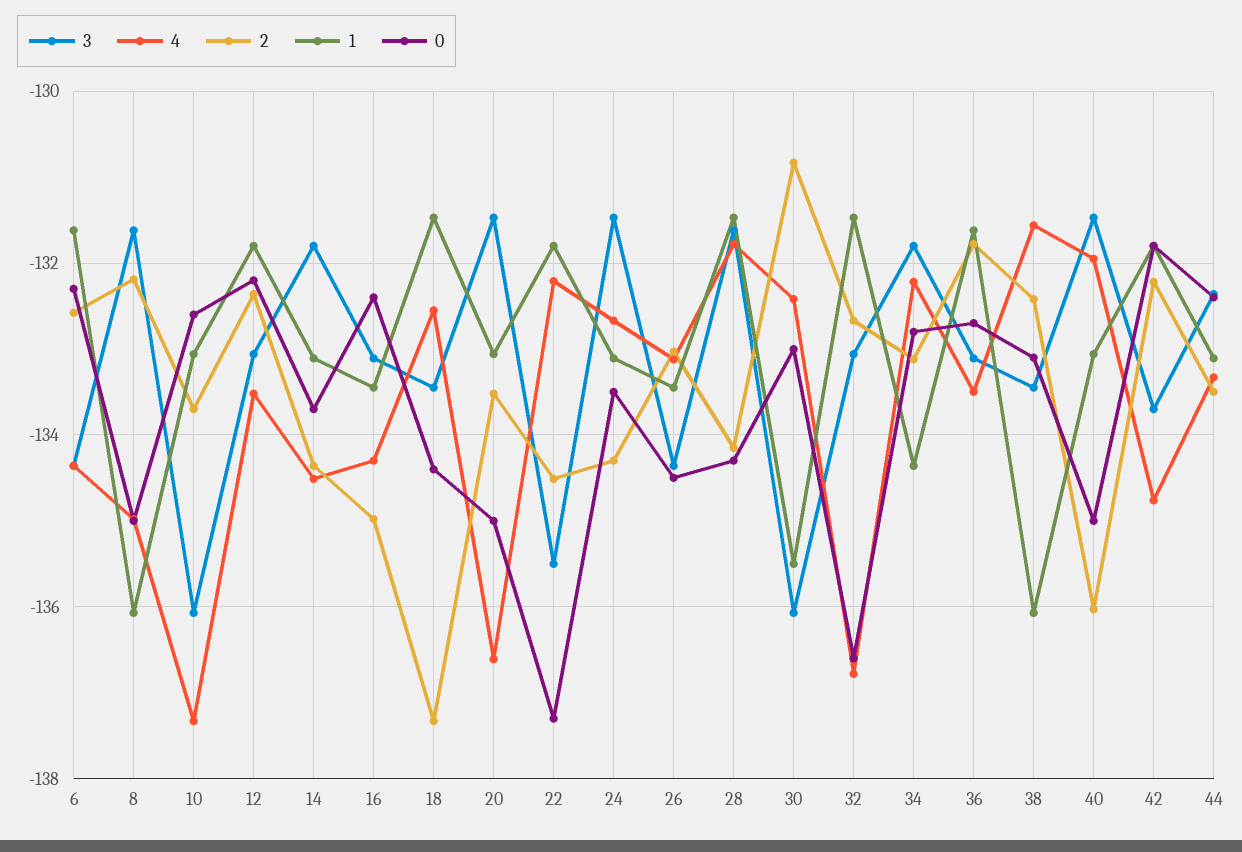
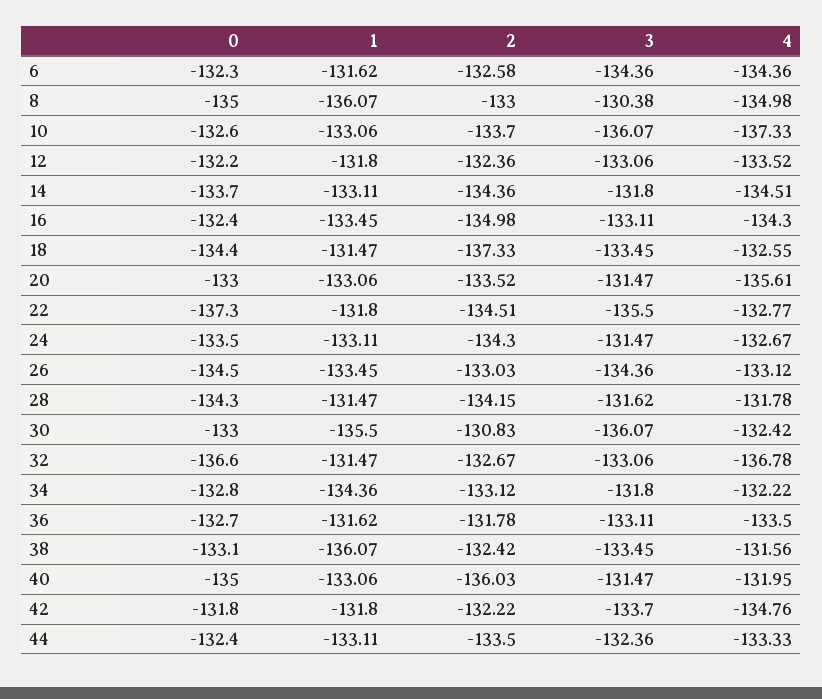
  {
    "3": {
      "6": -134.36,
-     "8": -131.6,
+     "8": -130.38,
      "10": -136.07,
      "12": -133.06,
      "14": -131.8,
      "16": -133.11,
      "18": -133.45,
      "20": -131.47,
      "22": -135.5,
      "24": -131.47,
      "26": -134.36,
      "28": -131.62,
      "30": -136.07,
      "32": -133.06,
      "34": -131.8,
      "36": -133.11,
      "38": -133.45,
      "40": -131.47,
      "42": -133.7,
      "44": -132.36
    },
    "4": {
      "6": -134.36,
      "8": -134.98,
      "10": -137.33,
      "12": -133.52,
      "14": -134.51,
      "16": -134.3,
      "18": -132.55,
-     "20": -136.6,
+     "20": -135.61,
-     "22": -132.2,
+     "22": -132.77,
      "24": -132.67,
      "26": -133.12,
      "28": -131.78,
      "30": -132.42,
      "32": -136.78,
      "34": -132.22,
      "36": -133.5,
      "38": -131.56,
      "40": -131.95,
      "42": -134.76,
      "44": -133.33
    },
    "2": {
      "6": -132.58,
-     "8": -132.2,
+     "8": -133,
      "10": -133.7,
      "12": -132.36,
      "14": -134.36,
      "16": -134.98,
      "18": -137.33,
      "20": -133.52,
      "22": -134.51,
      "24": -134.3,
      "26": -133.03,
      "28": -134.15,
      "30": -130.83,
      "32": -132.67,
      "34": -133.12,
      "36": -131.78,
      "38": -132.42,
      "40": -136.03,
      "42": -132.22,
      "44": -133.5
    },
    "1": {
      "6": -131.62,
      "8": -136.07,
      "10": -133.06,
      "12": -131.8,
      "14": -133.11,
      "16": -133.45,
      "18": -131.47,
      "20": -133.06,
      "22": -131.8,
      "24": -133.11,
      "26": -133.45,
      "28": -131.47,
      "30": -135.5,
      "32": -131.47,
      "34": -134.36,
      "36": -131.62,
      "38": -136.07,
      "40": -133.06,
      "42": -131.8,
      "44": -133.11
    },
    "0": {
      "6": -132.3,
      "8": -135,
      "10": -132.6,
      "12": -132.2,
      "14": -133.7,
      "16": -132.4,
      "18": -134.4,
-     "20": -135,
+     "20": -133,
      "22": -137.3,
      "24": -133.5,
      "26": -134.5,
      "28": -134.3,
      "30": -133,
      "32": -136.6,
      "34": -132.8,
      "36": -132.7,
      "38": -133.1,
      "40": -135,
      "42": -131.8,
      "44": -132.4
    }
  }

